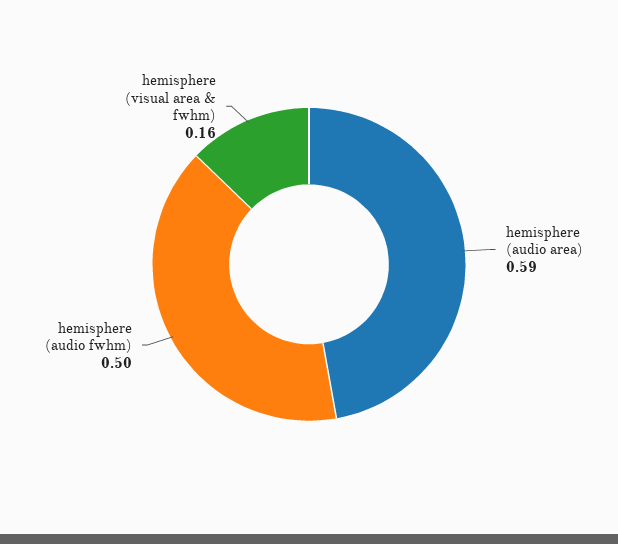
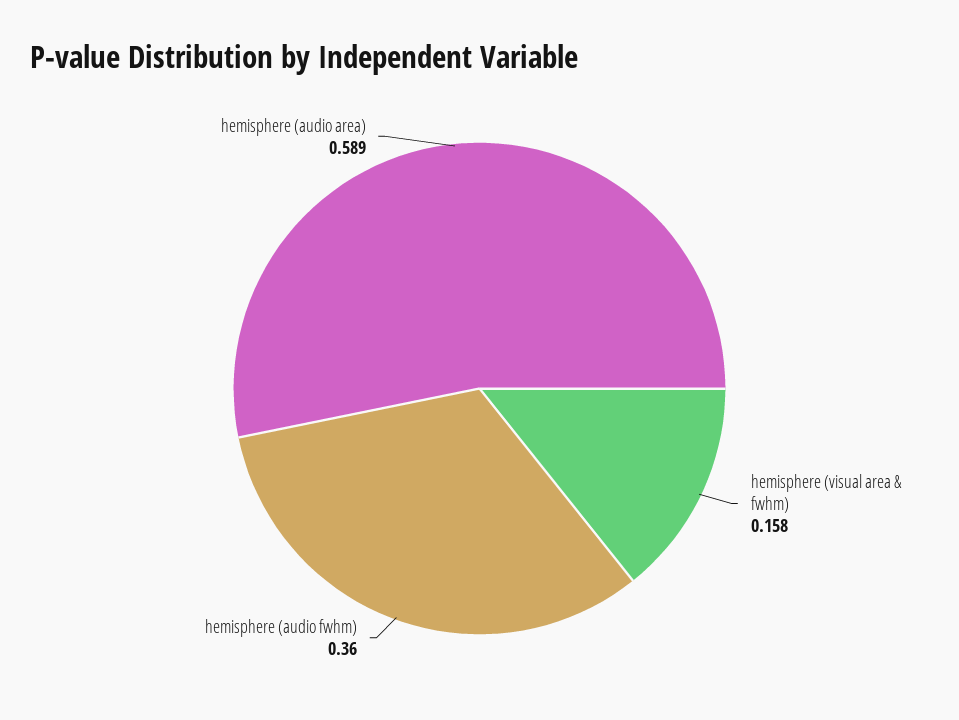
  {
    "hemisphere (audio area)": 0.589,
-   "hemisphere (audio fwhm)": 0.5,
+   "hemisphere (audio fwhm)": 0.36,
    "hemisphere (visual area & fwhm)": 0.158
  }

